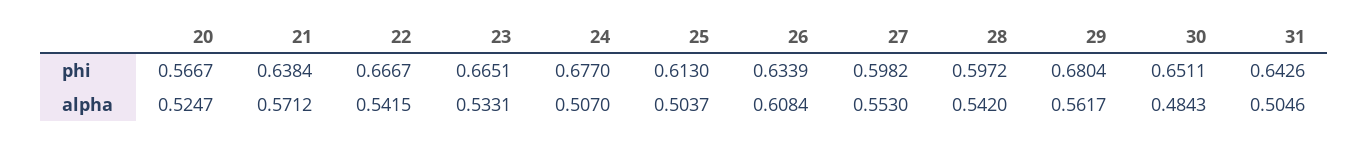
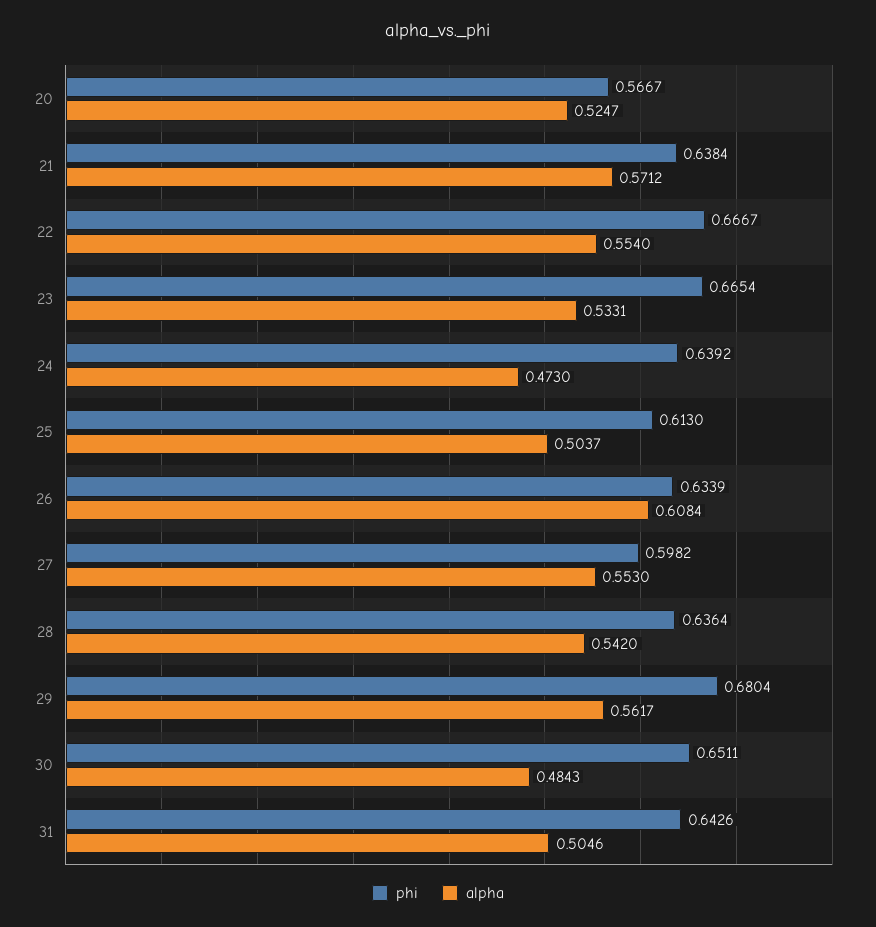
  {
    "phi": {
      "20": 0.5667,
      "21": 0.6384,
      "22": 0.6667,
-     "23": 0.6651,
+     "23": 0.6654,
-     "24": 0.677,
+     "24": 0.6392,
      "25": 0.613,
      "26": 0.6339,
      "27": 0.5982,
-     "28": 0.5972,
+     "28": 0.6364,
      "29": 0.6804,
      "30": 0.6511,
      "31": 0.6426
    },
    "alpha": {
      "20": 0.5247,
      "21": 0.5712,
-     "22": 0.5415,
+     "22": 0.554,
      "23": 0.5331,
-     "24": 0.507,
+     "24": 0.473,
      "25": 0.5037,
      "26": 0.6084,
      "27": 0.553,
      "28": 0.542,
      "29": 0.5617,
      "30": 0.4843,
      "31": 0.5046
    }
  }

